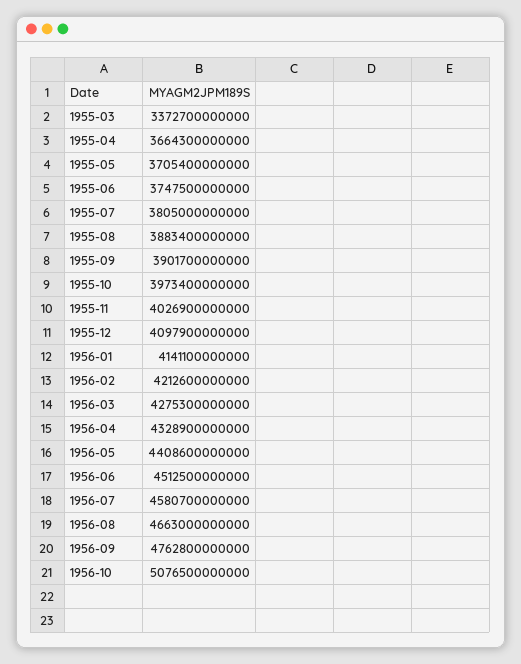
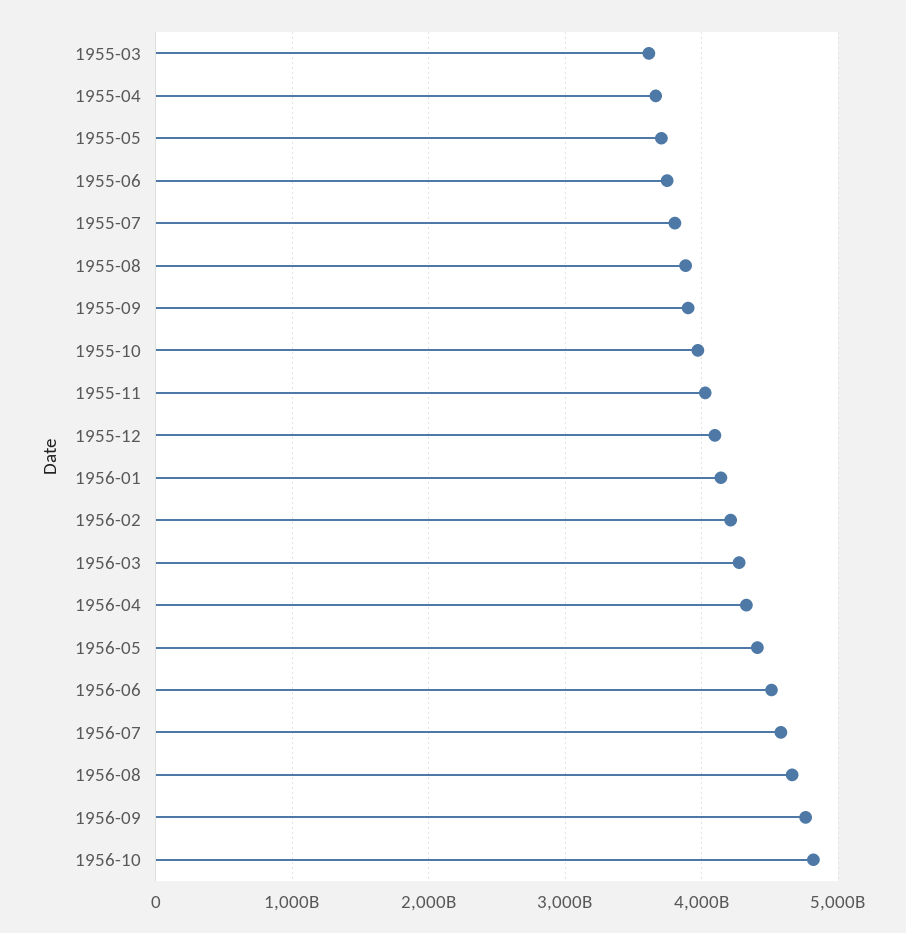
  {
-   "1955-03": 3372700000000,
+   "1955-03": 3600000000000,
    "1955-04": 3664300000000,
    "1955-05": 3705400000000,
    "1955-06": 3747500000000,
    "1955-07": 3805000000000,
    "1955-08": 3883400000000,
    "1955-09": 3901700000000,
    "1955-10": 3973400000000,
    "1955-11": 4026900000000,
    "1955-12": 4097900000000,
    "1956-01": 4141100000000,
    "1956-02": 4212600000000,
    "1956-03": 4275300000000,
    "1956-04": 4328900000000,
    "1956-05": 4408600000000,
    "1956-06": 4512500000000,
    "1956-07": 4580700000000,
    "1956-08": 4663000000000,
    "1956-09": 4762800000000,
-   "1956-10": 5076500000000
+   "1956-10": 4800000000000
  }

